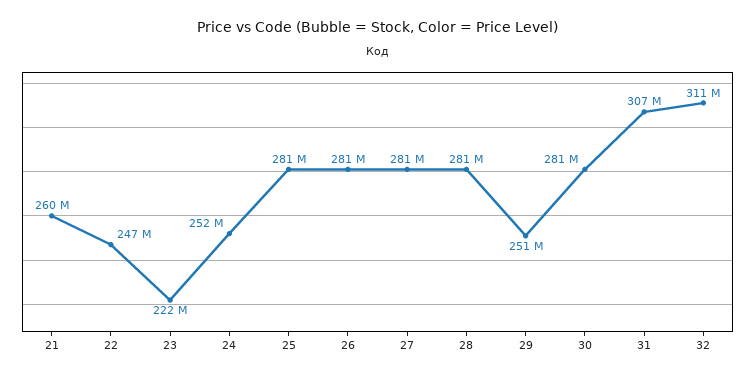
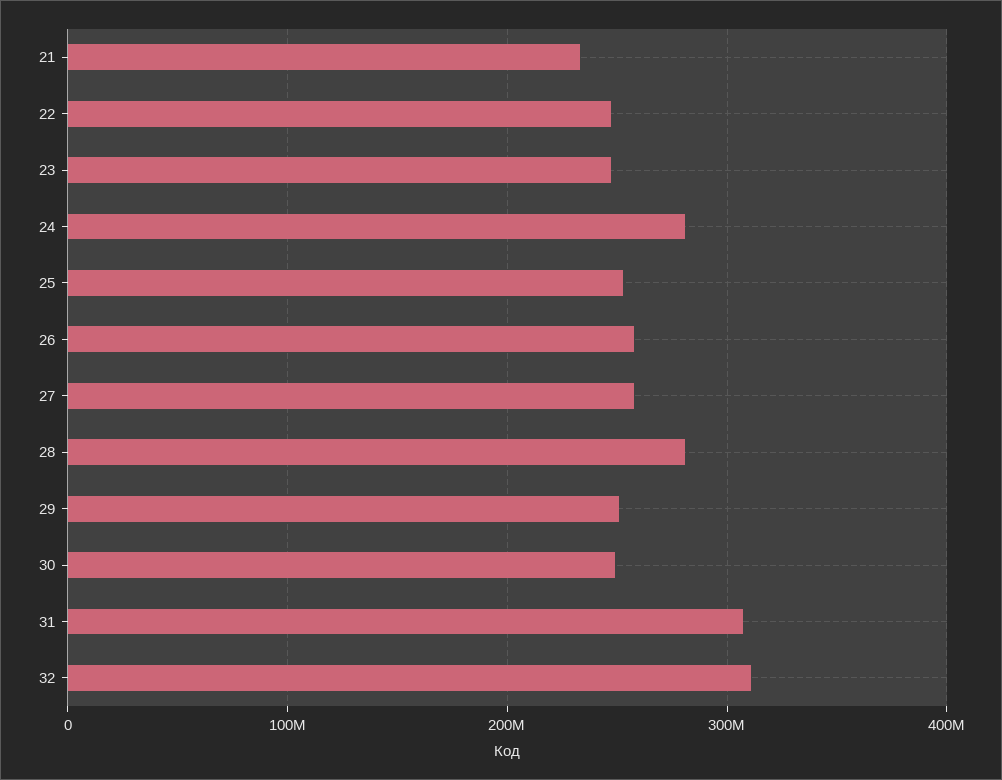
  {
-   "21": 260000000,
+   "21": 230000000,
    "22": 247000000,
-   "23": 222000000,
+   "23": 250000000,
-   "24": 252000000,
+   "24": 280000000,
-   "25": 281000000,
+   "25": 250000000,
-   "26": 281000000,
+   "26": 260000000,
-   "27": 281000000,
+   "27": 260000000,
    "28": 281000000,
    "29": 251000000,
-   "30": 281000000,
+   "30": 250000000,
    "31": 307000000,
    "32": 311000000
  }

